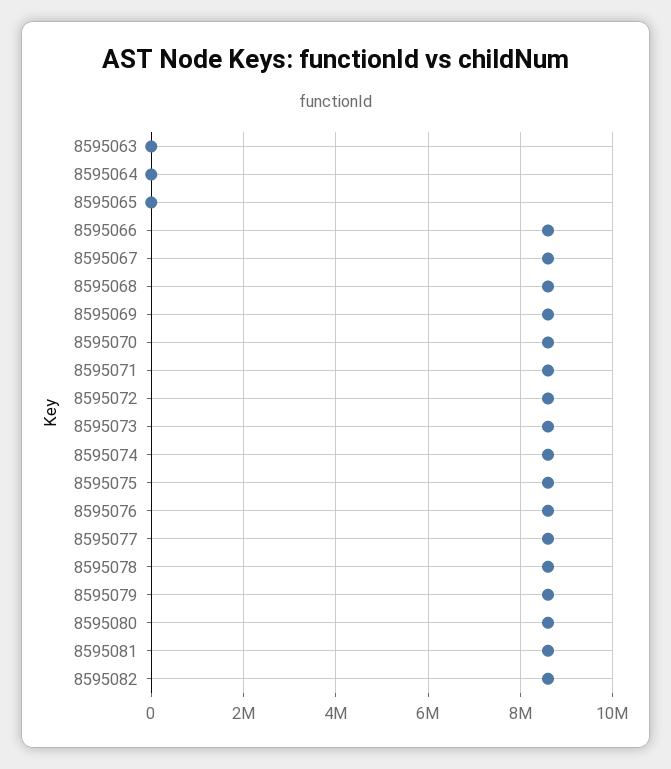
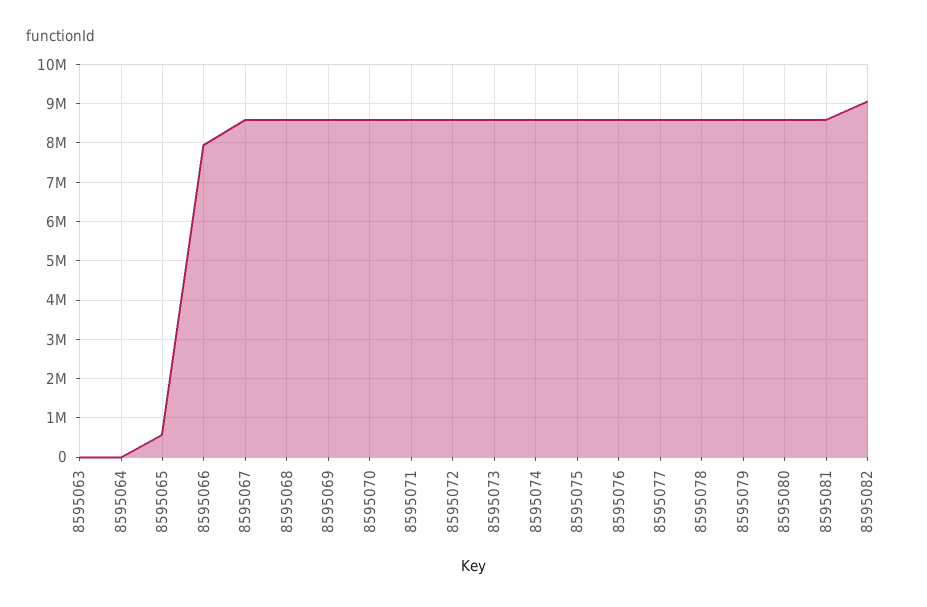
  {
    "8595063": 0,
    "8595064": 0,
-   "8595065": 0,
+   "8595065": 600000,
-   "8595066": 8600000,
+   "8595066": 8000000,
    "8595067": 8600000,
    "8595068": 8600000,
    "8595069": 8600000,
    "8595070": 8600000,
    "8595071": 8600000,
    "8595072": 8600000,
    "8595073": 8600000,
    "8595074": 8600000,
    "8595075": 8600000,
    "8595076": 8600000,
    "8595077": 8600000,
    "8595078": 8600000,
    "8595079": 8600000,
    "8595080": 8600000,
    "8595081": 8600000,
-   "8595082": 8600000
+   "8595082": 9000000
  }

